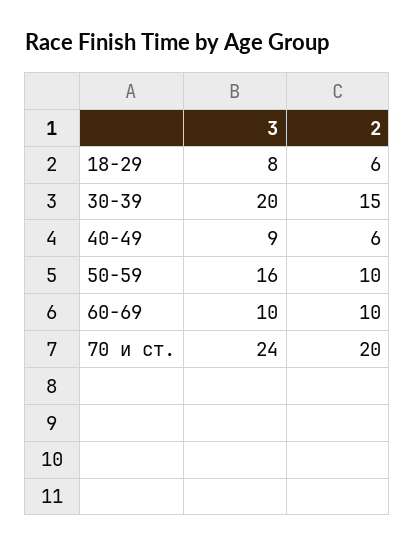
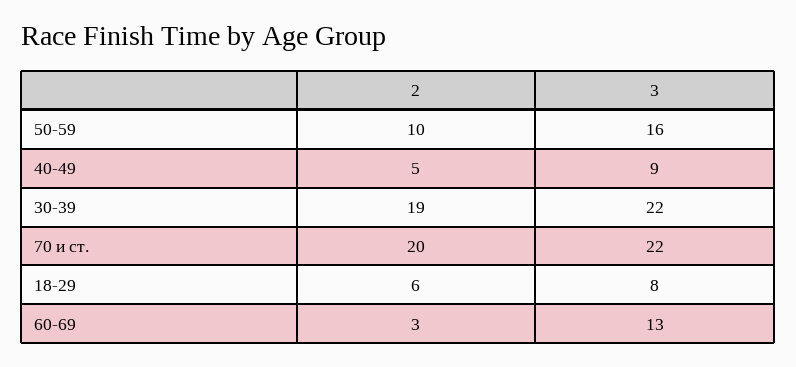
  {
    "3": {
      "18-29": 8,
-     "30-39": 20,
+     "30-39": 22,
      "40-49": 9,
      "50-59": 16,
-     "60-69": 10,
+     "60-69": 13,
-     "70 и ст.": 24
+     "70 и ст.": 22
    },
    "2": {
      "18-29": 6,
-     "30-39": 15,
+     "30-39": 19,
-     "40-49": 6,
+     "40-49": 5,
      "50-59": 10,
-     "60-69": 10,
+     "60-69": 3,
      "70 и ст.": 20
    }
  }

